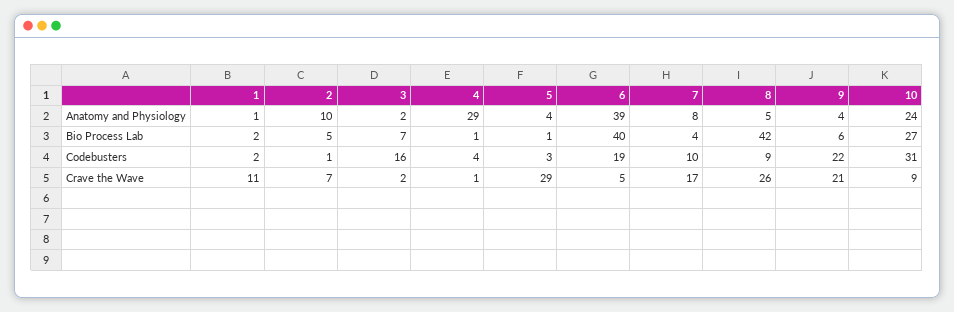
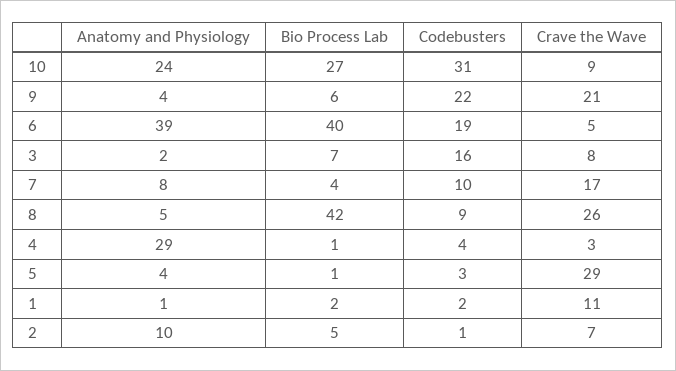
  {
    "1": {
      "Anatomy and Physiology": 1,
      "Bio Process Lab": 2,
      "Codebusters": 2,
      "Crave the Wave": 11
    },
    "2": {
      "Anatomy and Physiology": 10,
      "Bio Process Lab": 5,
      "Codebusters": 1,
      "Crave the Wave": 7
    },
    "3": {
      "Anatomy and Physiology": 2,
      "Bio Process Lab": 7,
      "Codebusters": 16,
-     "Crave the Wave": 2
+     "Crave the Wave": 8
    },
    "4": {
      "Anatomy and Physiology": 29,
      "Bio Process Lab": 1,
      "Codebusters": 4,
-     "Crave the Wave": 1
+     "Crave the Wave": 3
    },
    "5": {
      "Anatomy and Physiology": 4,
      "Bio Process Lab": 1,
      "Codebusters": 3,
      "Crave the Wave": 29
    },
    "6": {
      "Anatomy and Physiology": 39,
      "Bio Process Lab": 40,
      "Codebusters": 19,
      "Crave the Wave": 5
    },
    "7": {
      "Anatomy and Physiology": 8,
      "Bio Process Lab": 4,
      "Codebusters": 10,
      "Crave the Wave": 17
    },
    "8": {
      "Anatomy and Physiology": 5,
      "Bio Process Lab": 42,
      "Codebusters": 9,
      "Crave the Wave": 26
    },
    "9": {
      "Anatomy and Physiology": 4,
      "Bio Process Lab": 6,
      "Codebusters": 22,
      "Crave the Wave": 21
    },
    "10": {
      "Anatomy and Physiology": 24,
      "Bio Process Lab": 27,
      "Codebusters": 31,
      "Crave the Wave": 9
    }
  }

